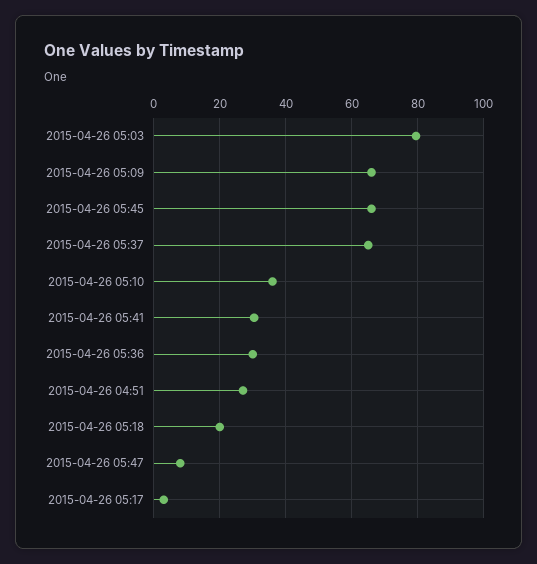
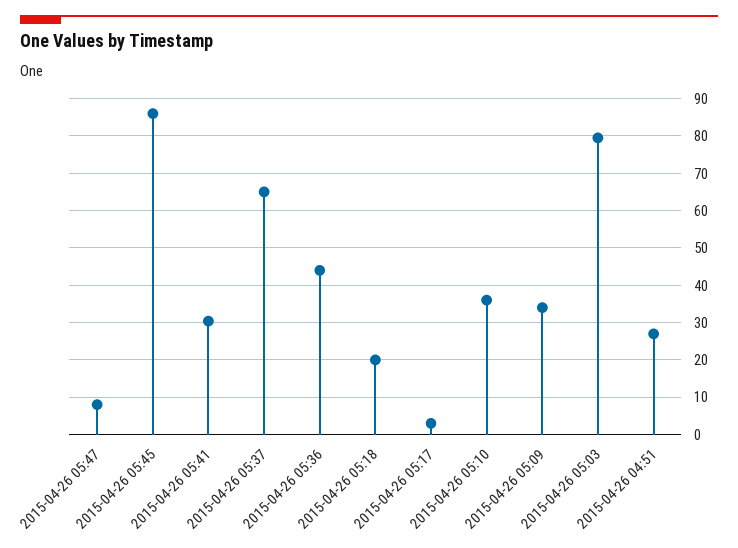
  {
    "2015-04-26 05:03": 80,
-   "2015-04-26 05:09": 66,
+   "2015-04-26 05:09": 34,
-   "2015-04-26 05:45": 66,
+   "2015-04-26 05:45": 86,
    "2015-04-26 05:37": 66,
    "2015-04-26 05:10": 36,
    "2015-04-26 05:41": 30,
-   "2015-04-26 05:36": 30,
+   "2015-04-26 05:36": 44,
    "2015-04-26 04:51": 28,
    "2015-04-26 05:18": 20,
    "2015-04-26 05:47": 8,
    "2015-04-26 05:17": 4
  }

